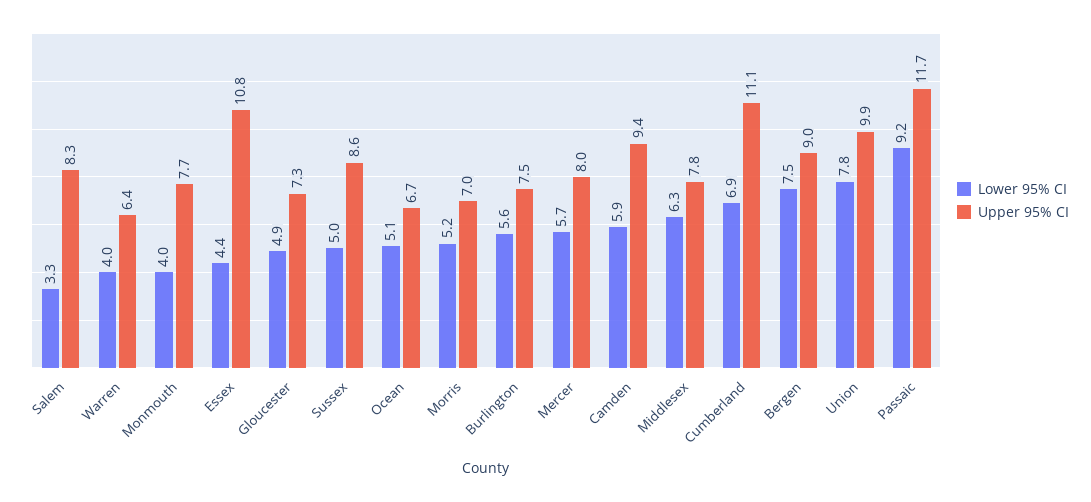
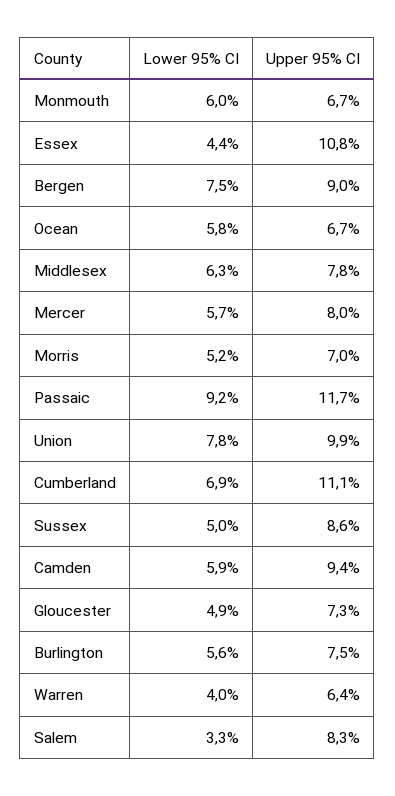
  {
    "Lower 95% CI": {
      "Salem": 3.3,
      "Warren": 4,
-     "Monmouth": 4,
+     "Monmouth": 6,
      "Essex": 4.4,
      "Gloucester": 4.9,
      "Sussex": 5,
-     "Ocean": 5.1,
+     "Ocean": 5.8,
      "Morris": 5.2,
      "Burlington": 5.6,
      "Mercer": 5.7,
      "Camden": 5.9,
      "Middlesex": 6.3,
      "Cumberland": 6.9,
      "Bergen": 7.5,
      "Union": 7.8,
      "Passaic": 9.2
    },
    "Upper 95% CI": {
      "Salem": 8.3,
      "Warren": 6.4,
-     "Monmouth": 7.7,
+     "Monmouth": 6.7,
      "Essex": 10.8,
      "Gloucester": 7.3,
      "Sussex": 8.6,
      "Ocean": 6.7,
      "Morris": 7,
      "Burlington": 7.5,
      "Mercer": 8,
      "Camden": 9.4,
      "Middlesex": 7.8,
      "Cumberland": 11.1,
      "Bergen": 9,
      "Union": 9.9,
      "Passaic": 11.7
    }
  }

